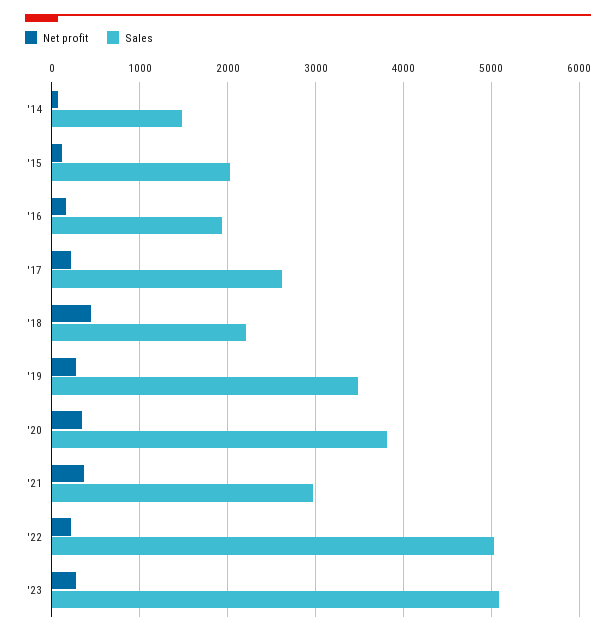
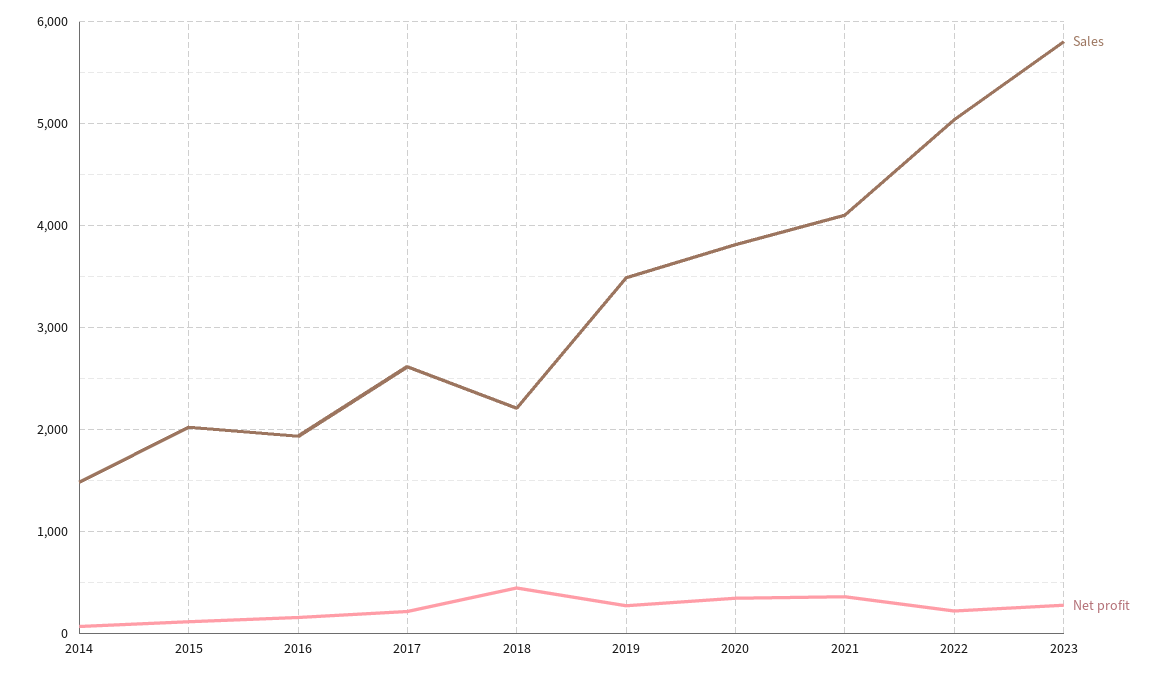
  {
    "Net profit": {
      "'14": 100,
      "'15": 100,
      "'16": 200,
      "'17": 200,
      "'18": 400,
      "'19": 300,
      "'20": 300,
      "'21": 400,
      "'22": 200,
      "'23": 300
    },
    "Sales": {
      "'14": 1500,
      "'15": 2000,
      "'16": 1900,
      "'17": 2600,
      "'18": 2200,
      "'19": 3500,
      "'20": 3800,
-     "'21": 3000,
+     "'21": 4100,
      "'22": 5000,
-     "'23": 5100
+     "'23": 5800
    }
  }

